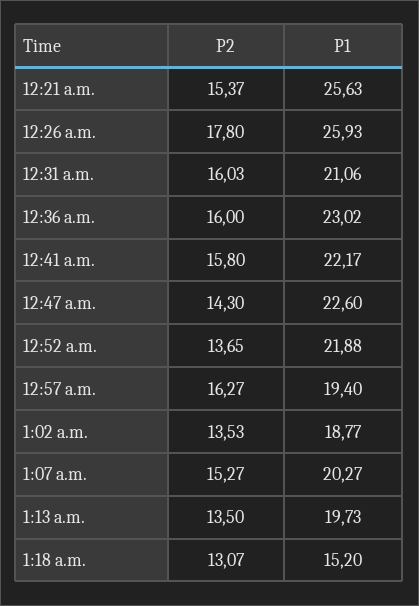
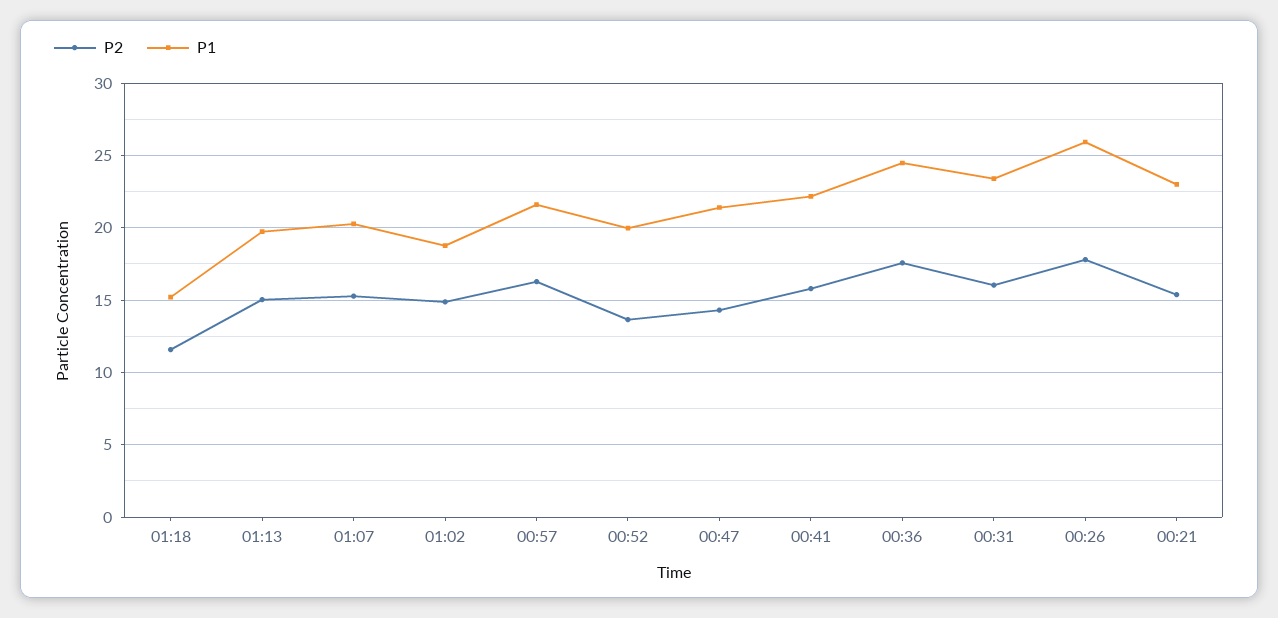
  {
    "P2": {
      "12:21 a.m.": 15.37,
      "12:26 a.m.": 17.8,
      "12:31 a.m.": 16.03,
-     "12:36 a.m.": 16,
+     "12:36 a.m.": 17.5,
      "12:41 a.m.": 15.8,
      "12:47 a.m.": 14.3,
      "12:52 a.m.": 13.65,
      "12:57 a.m.": 16.27,
-     "1:02 a.m.": 13.53,
+     "1:02 a.m.": 15,
      "1:07 a.m.": 15.27,
-     "1:13 a.m.": 13.5,
+     "1:13 a.m.": 15,
-     "1:18 a.m.": 13.07
+     "1:18 a.m.": 11.5
    },
    "P1": {
-     "12:21 a.m.": 25.63,
+     "12:21 a.m.": 23,
      "12:26 a.m.": 25.93,
-     "12:31 a.m.": 21.06,
+     "12:31 a.m.": 23.5,
-     "12:36 a.m.": 23.02,
+     "12:36 a.m.": 24.5,
      "12:41 a.m.": 22.17,
-     "12:47 a.m.": 22.6,
+     "12:47 a.m.": 21.5,
-     "12:52 a.m.": 21.88,
+     "12:52 a.m.": 20,
-     "12:57 a.m.": 19.4,
+     "12:57 a.m.": 21.5,
      "1:02 a.m.": 18.77,
      "1:07 a.m.": 20.27,
      "1:13 a.m.": 19.73,
      "1:18 a.m.": 15.2
    }
  }

